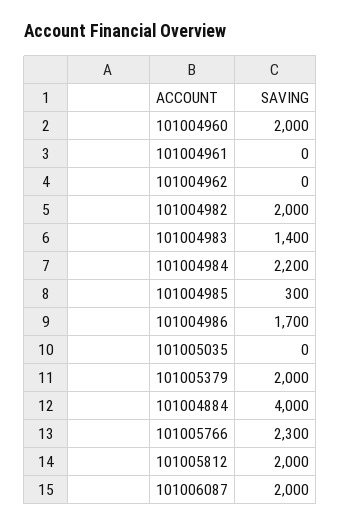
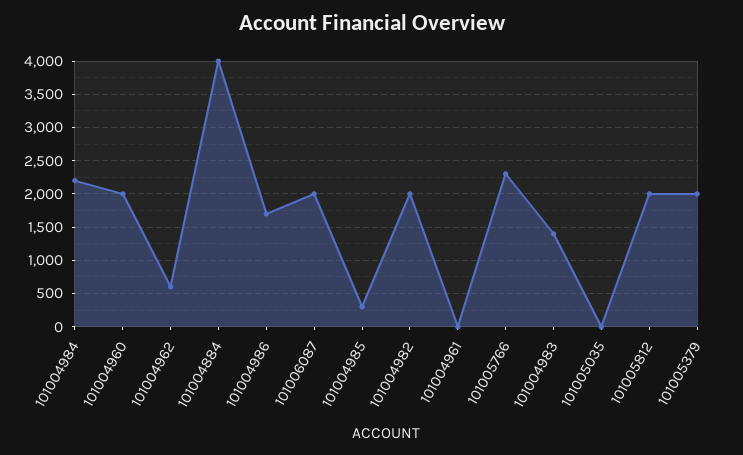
  {
    "101004960": 2000,
    "101004961": 0,
-   "101004962": 0,
+   "101004962": 600,
    "101004982": 2000,
    "101004983": 1400,
    "101004984": 2200,
    "101004985": 300,
    "101004986": 1700,
    "101005035": 0,
    "101005379": 2000,
    "101004884": 4000,
    "101005766": 2300,
    "101005812": 2000,
    "101006087": 2000
  }

